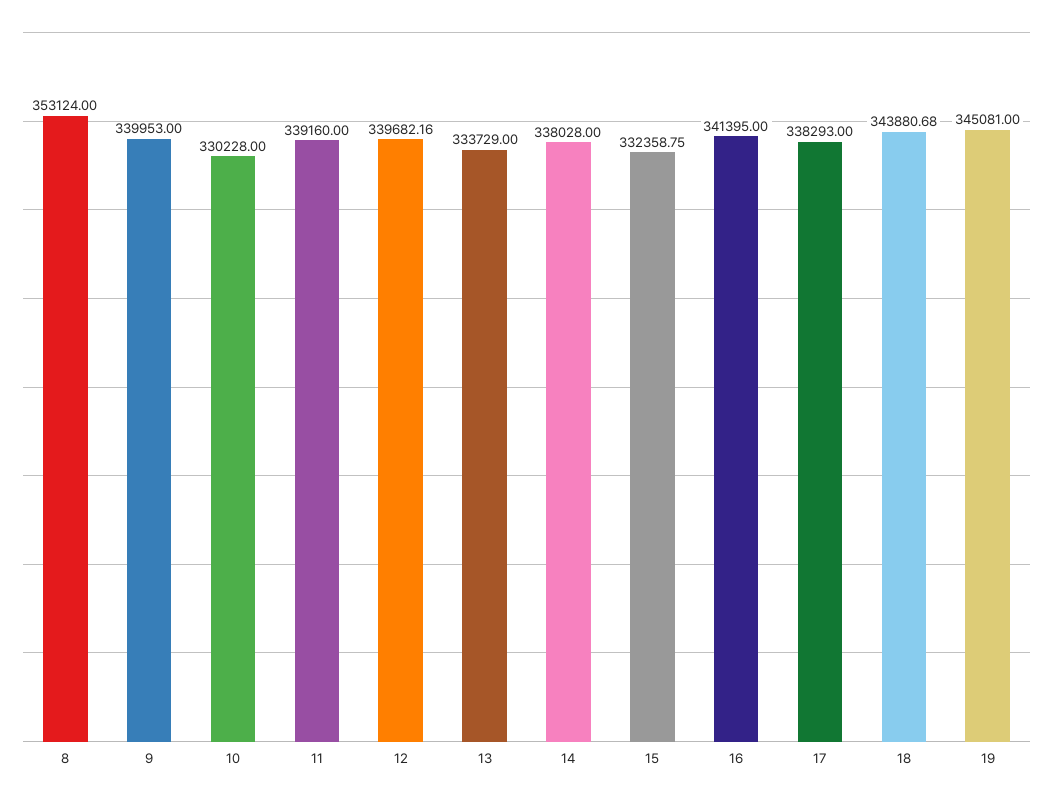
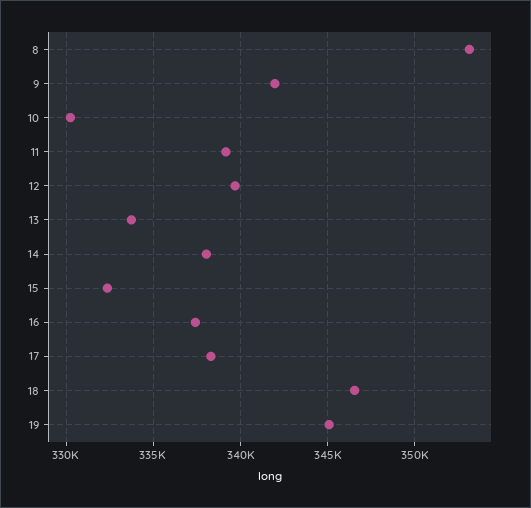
  {
    "8": 353124,
-   "9": 339953,
+   "9": 342000,
    "10": 330228,
    "11": 339160,
    "12": 339682.16,
    "13": 333729,
    "14": 338028,
    "15": 332358.75,
-   "16": 341395,
+   "16": 337500,
    "17": 338293,
-   "18": 343880.68,
+   "18": 346500,
    "19": 345081
  }

